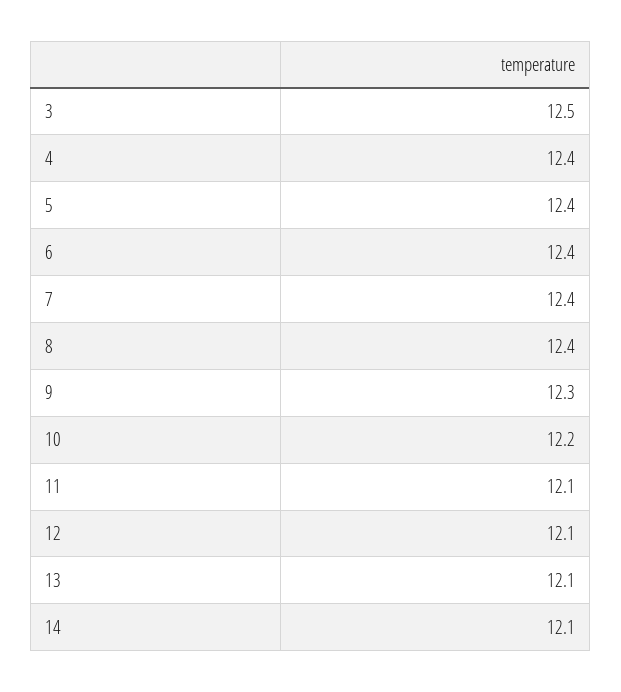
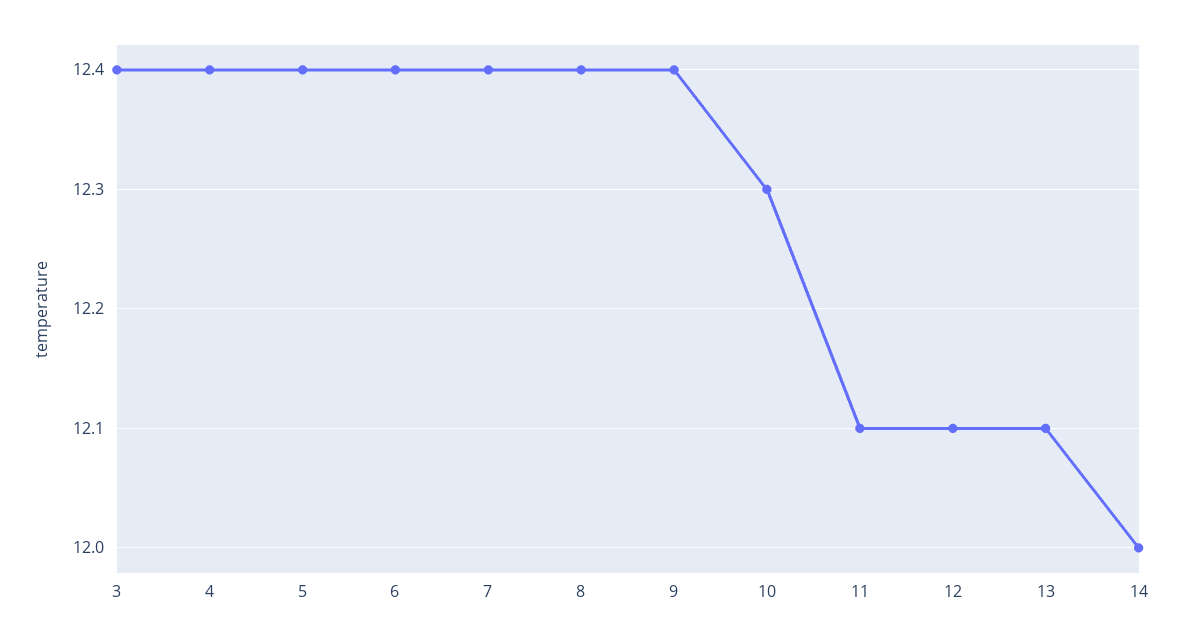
  {
-   "3": 12.5,
+   "3": 12.4,
    "4": 12.4,
    "5": 12.4,
    "6": 12.4,
    "7": 12.4,
    "8": 12.4,
-   "9": 12.3,
+   "9": 12.4,
-   "10": 12.2,
+   "10": 12.3,
    "11": 12.1,
    "12": 12.1,
    "13": 12.1,
-   "14": 12.1
+   "14": 12
  }

